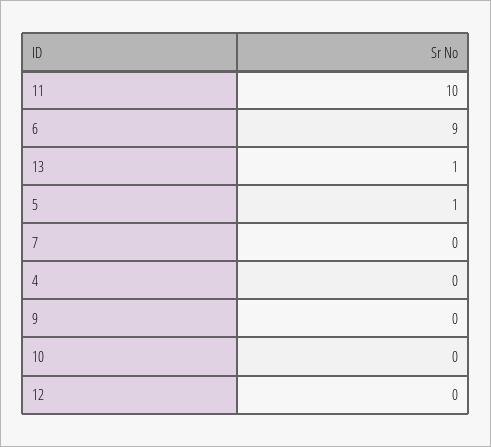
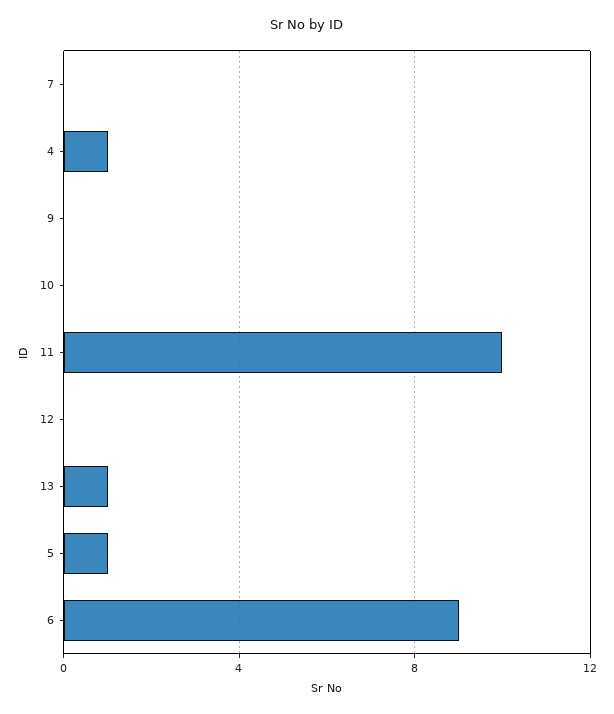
  {
    "11": 10,
    "6": 9,
    "13": 1,
    "5": 1,
    "7": 0,
-   "4": 0,
+   "4": 1,
    "9": 0,
    "10": 0,
    "12": 0
  }

